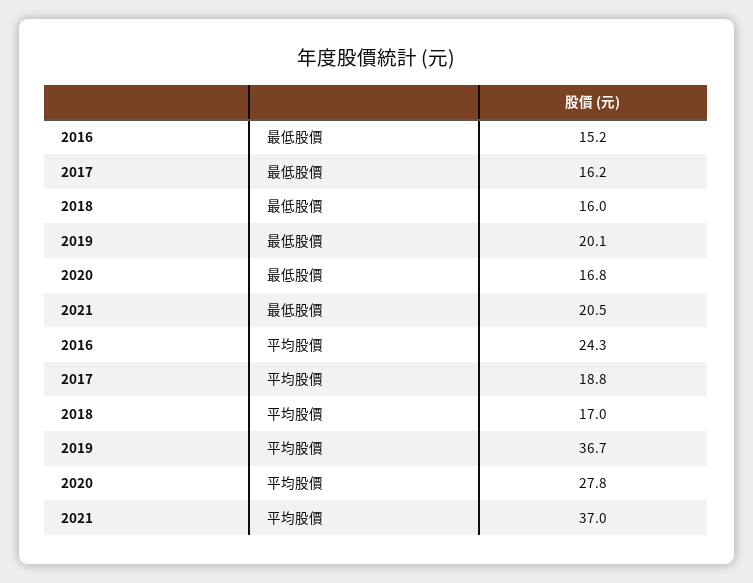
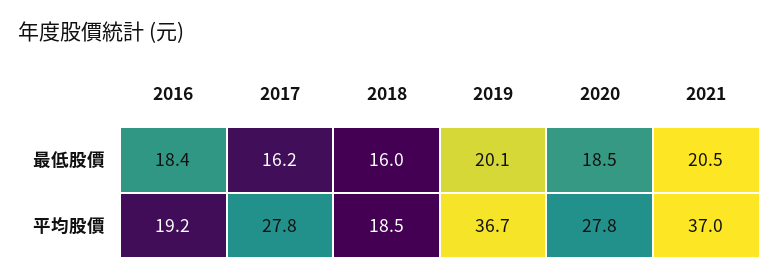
  {
    "2016": {
-     "最低股價": 15.2,
+     "最低股價": 18.4,
-     "平均股價": 24.3
+     "平均股價": 19.2
    },
    "2017": {
      "最低股價": 16.2,
-     "平均股價": 18.8
+     "平均股價": 27.8
    },
    "2018": {
      "最低股價": 16,
-     "平均股價": 17
+     "平均股價": 18.5
    },
    "2019": {
      "最低股價": 20.1,
      "平均股價": 36.7
    },
    "2020": {
-     "最低股價": 16.8,
+     "最低股價": 18.5,
      "平均股價": 27.8
    },
    "2021": {
      "最低股價": 20.5,
      "平均股價": 37
    }
  }

